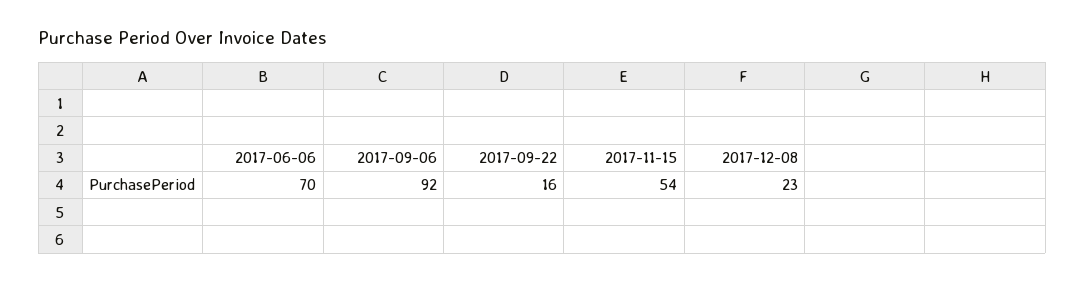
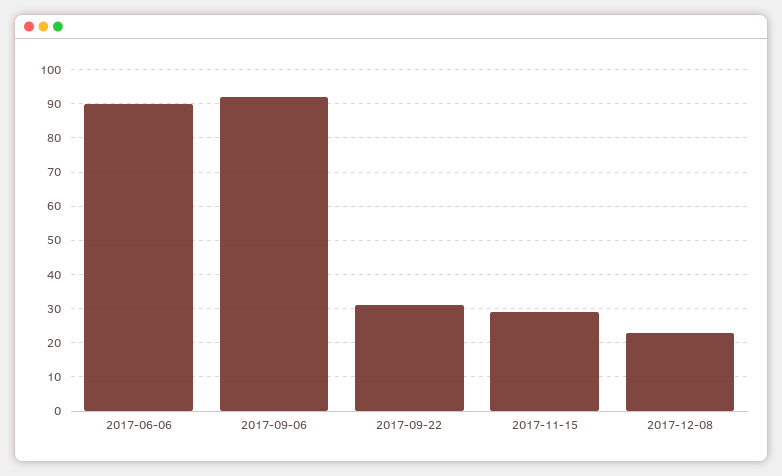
  {
-   "2017-06-06": 70,
+   "2017-06-06": 90,
    "2017-09-06": 92,
-   "2017-09-22": 16,
+   "2017-09-22": 30,
-   "2017-11-15": 54,
+   "2017-11-15": 30,
    "2017-12-08": 23
  }

